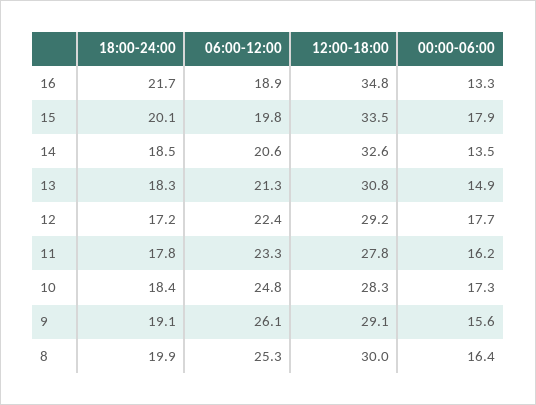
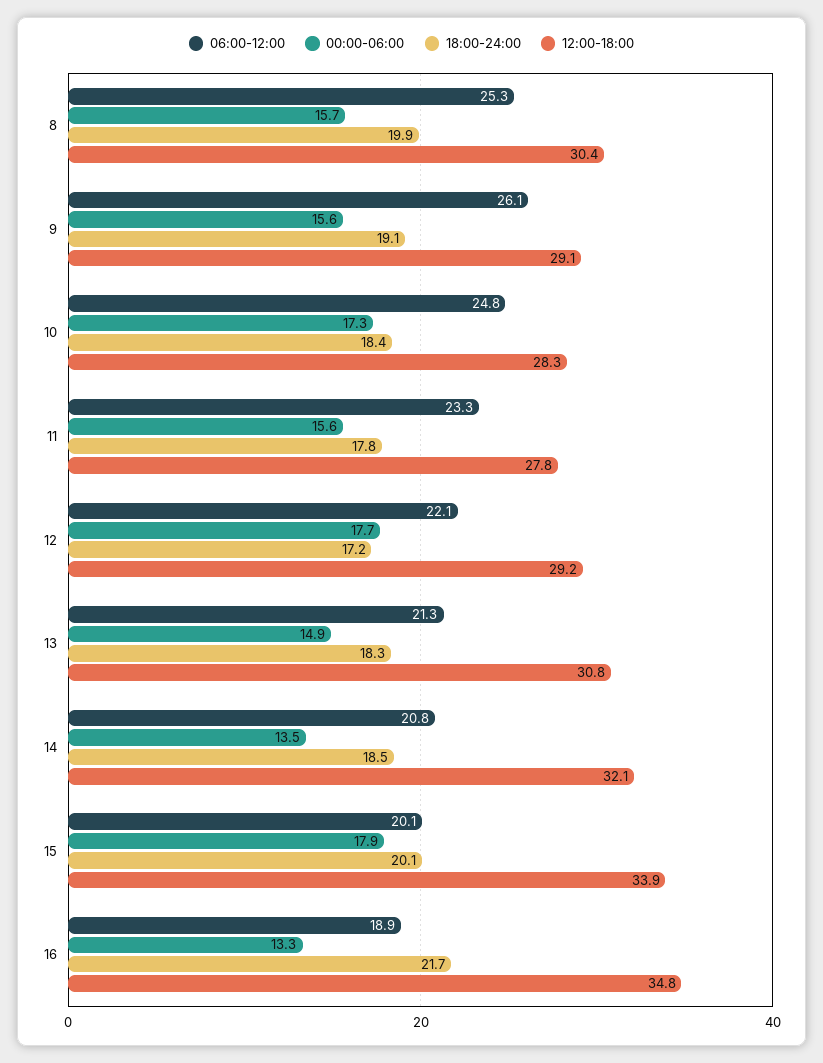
  {
    "18:00-24:00": {
      "16": 21.7,
      "15": 20.1,
      "14": 18.5,
      "13": 18.3,
      "12": 17.2,
      "11": 17.8,
      "10": 18.4,
      "9": 19.1,
      "8": 19.9
    },
    "06:00-12:00": {
      "16": 18.9,
-     "15": 19.8,
+     "15": 20.1,
-     "14": 20.6,
+     "14": 20.8,
      "13": 21.3,
-     "12": 22.4,
+     "12": 22.1,
      "11": 23.3,
      "10": 24.8,
      "9": 26.1,
      "8": 25.3
    },
    "12:00-18:00": {
      "16": 34.8,
-     "15": 33.5,
+     "15": 33.9,
-     "14": 32.6,
+     "14": 32.1,
      "13": 30.8,
      "12": 29.2,
      "11": 27.8,
      "10": 28.3,
      "9": 29.1,
-     "8": 30
+     "8": 30.4
    },
    "00:00-06:00": {
      "16": 13.3,
      "15": 17.9,
      "14": 13.5,
      "13": 14.9,
      "12": 17.7,
-     "11": 16.2,
+     "11": 15.6,
      "10": 17.3,
      "9": 15.6,
-     "8": 16.4
+     "8": 15.7
    }
  }

